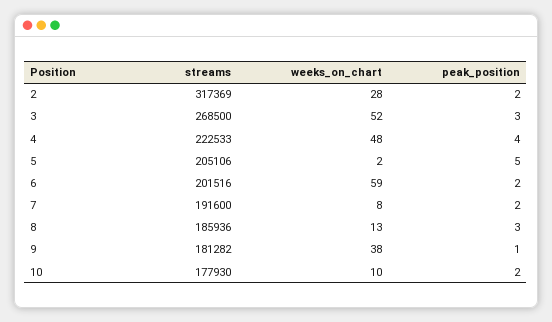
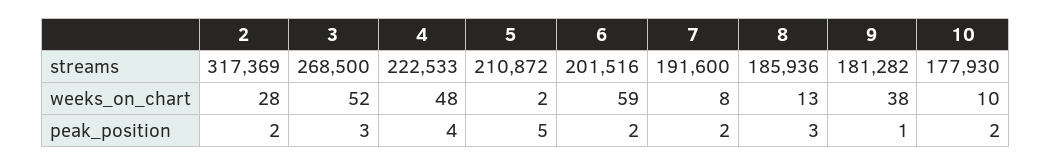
  {
    "streams": {
      "2": 317369,
      "3": 268500,
      "4": 222533,
-     "5": 205106,
+     "5": 210872,
      "6": 201516,
      "7": 191600,
      "8": 185936,
      "9": 181282,
      "10": 177930
    },
    "weeks_on_chart": {
      "2": 28,
      "3": 52,
      "4": 48,
      "5": 2,
      "6": 59,
      "7": 8,
      "8": 13,
      "9": 38,
      "10": 10
    },
    "peak_position": {
      "2": 2,
      "3": 3,
      "4": 4,
      "5": 5,
      "6": 2,
      "7": 2,
      "8": 3,
      "9": 1,
      "10": 2
    }
  }

